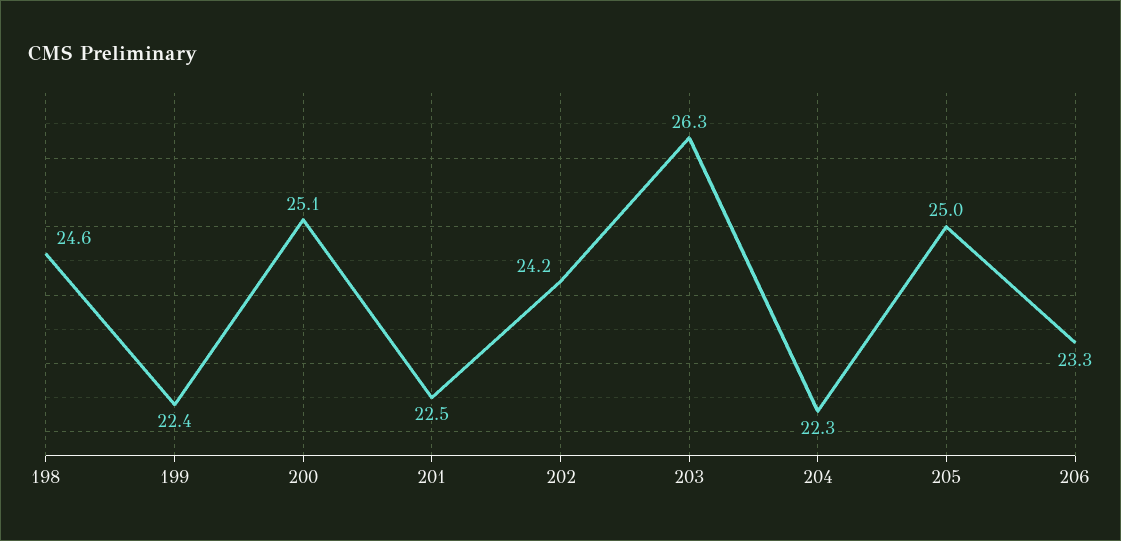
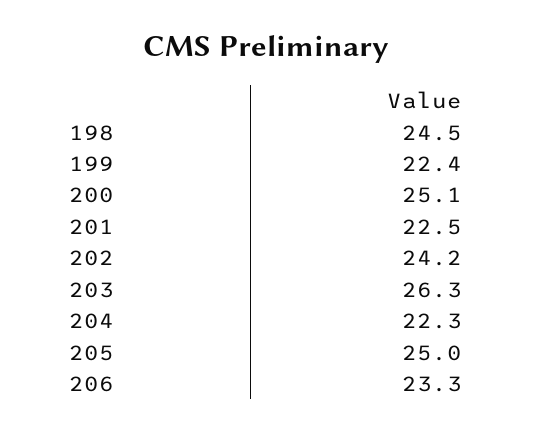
  {
-   "198": 24.6,
+   "198": 24.5,
    "199": 22.4,
    "200": 25.1,
    "201": 22.5,
    "202": 24.2,
    "203": 26.3,
    "204": 22.3,
    "205": 25,
    "206": 23.3
  }

